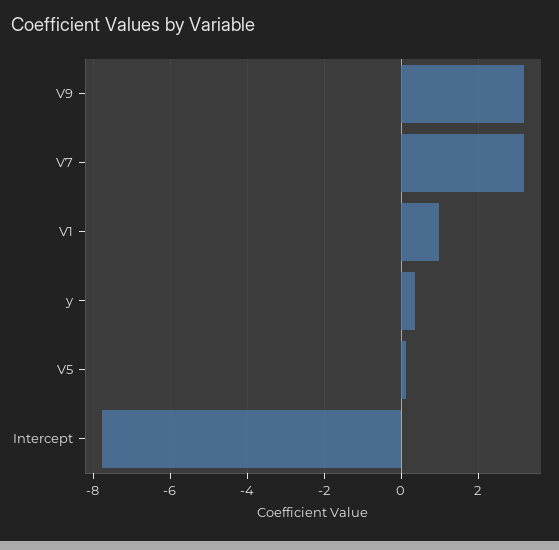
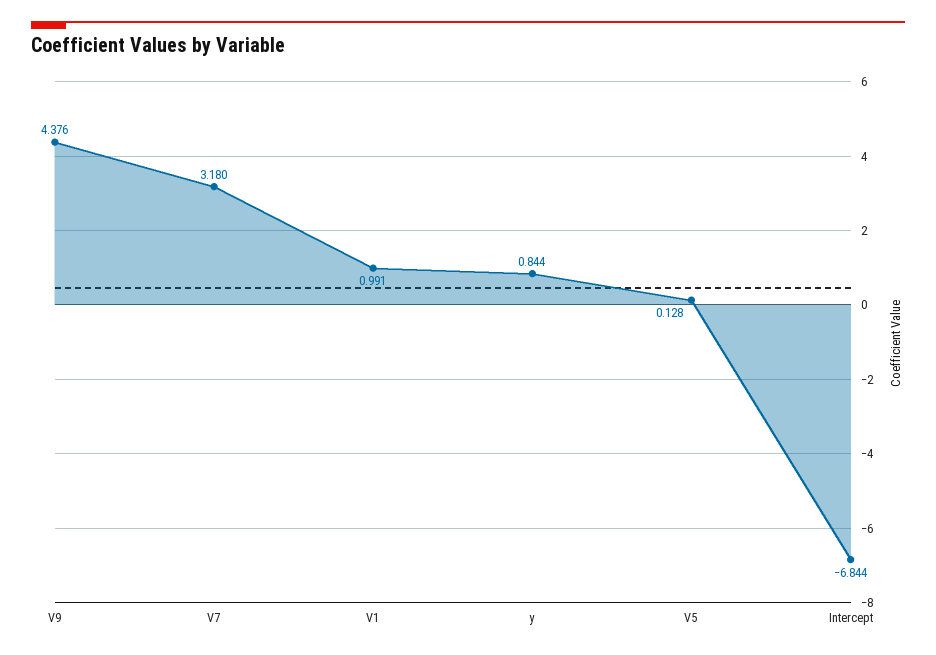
  {
-   "V9": 3.2,
+   "V9": 4.376,
    "V7": 3.18,
    "V1": 0.991,
-   "y": 0.4,
+   "y": 0.844,
    "V5": 0.128,
-   "Intercept": -7.8
+   "Intercept": -6.844
  }

